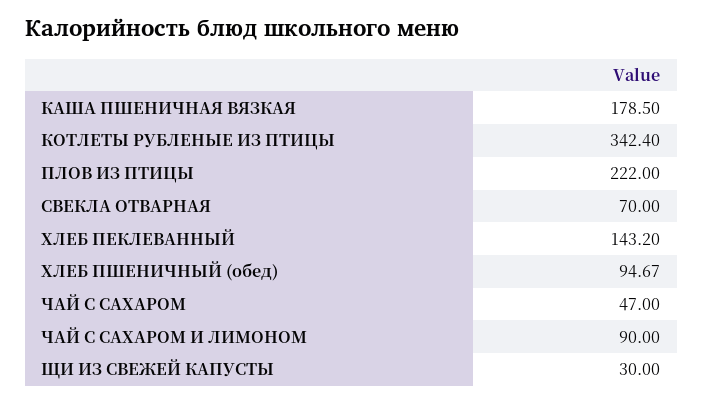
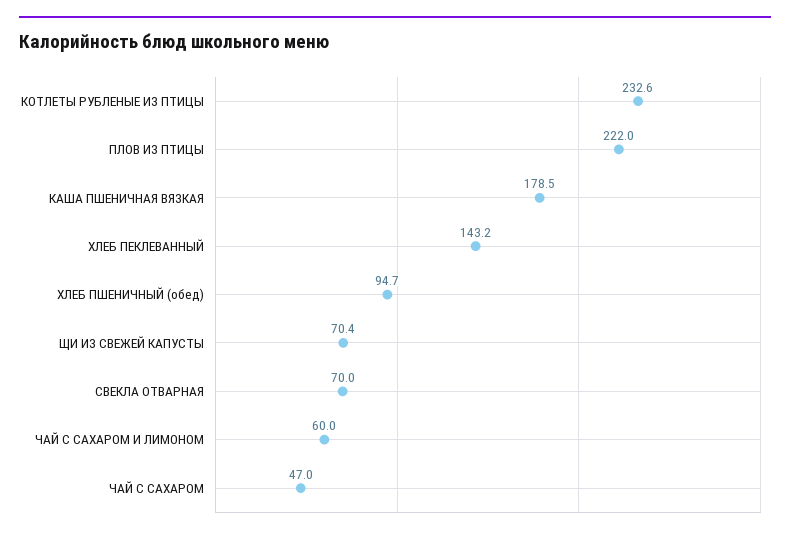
  {
    "КАША ПШЕНИЧНАЯ ВЯЗКАЯ": 178.5,
-   "КОТЛЕТЫ РУБЛЕНЫЕ ИЗ ПТИЦЫ": 342.4,
+   "КОТЛЕТЫ РУБЛЕНЫЕ ИЗ ПТИЦЫ": 232.6,
    "ПЛОВ ИЗ ПТИЦЫ": 222,
    "СВЕКЛА ОТВАРНАЯ": 70,
    "ХЛЕБ ПЕКЛЕВАННЫЙ": 143.2,
    "ХЛЕБ ПШЕНИЧНЫЙ (обед)": 94.67,
    "ЧАЙ С САХАРОМ": 47,
-   "ЧАЙ С САХАРОМ И ЛИМОНОМ": 90,
+   "ЧАЙ С САХАРОМ И ЛИМОНОМ": 60,
-   "ЩИ ИЗ СВЕЖЕЙ КАПУСТЫ": 30
+   "ЩИ ИЗ СВЕЖЕЙ КАПУСТЫ": 70.4
  }

